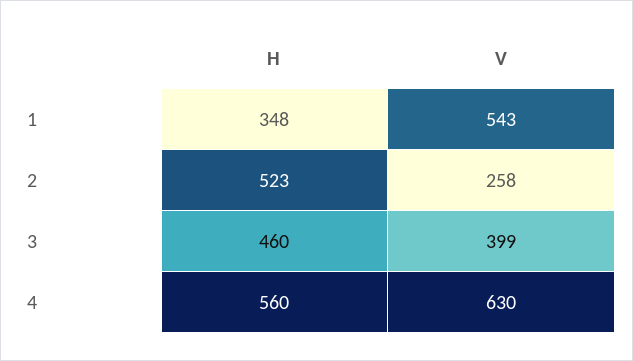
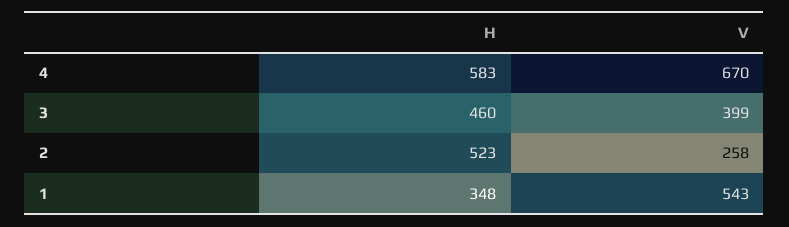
  {
    "H": {
      "1": 348,
      "2": 523,
      "3": 460,
-     "4": 560
+     "4": 583
    },
    "V": {
      "1": 543,
      "2": 258,
      "3": 399,
-     "4": 630
+     "4": 670
    }
  }

